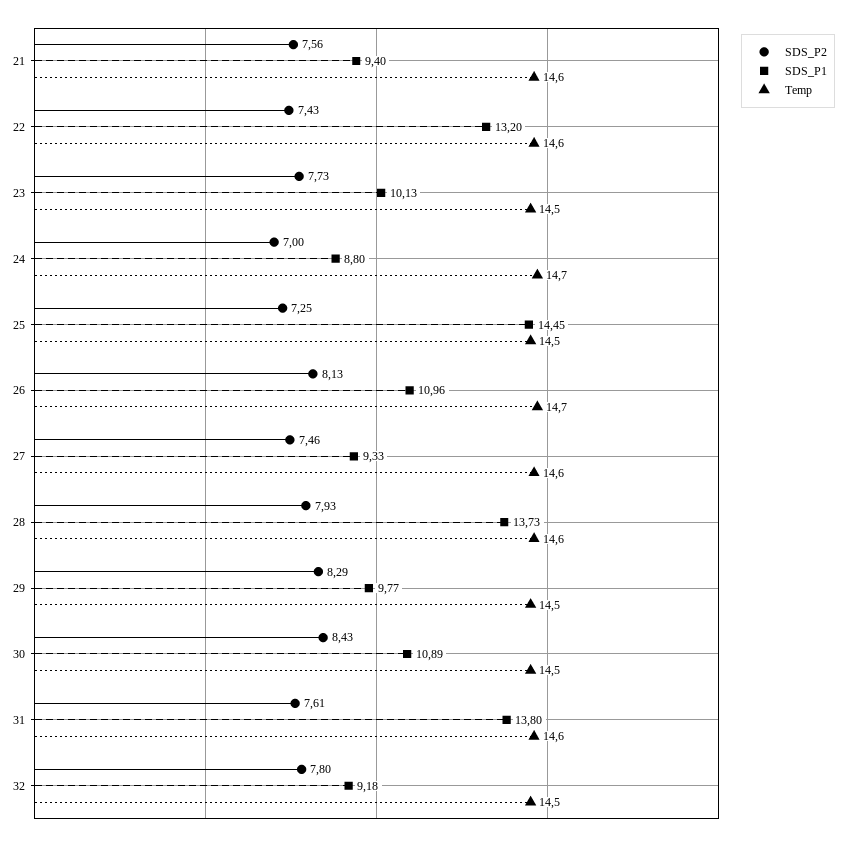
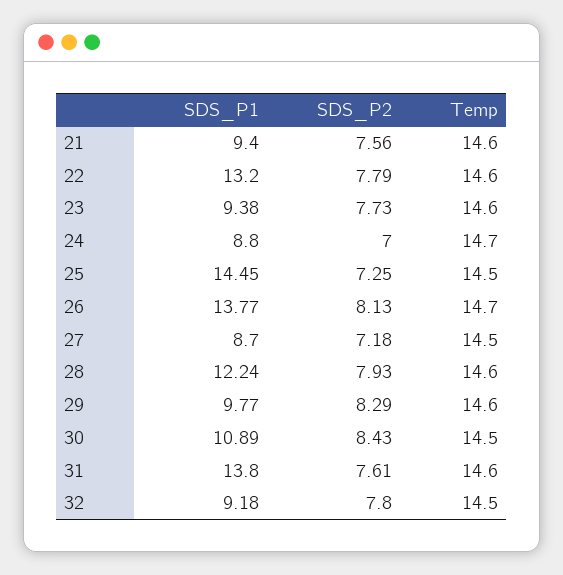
  {
    "SDS_P2": {
      "21": 7.56,
-     "22": 7.43,
+     "22": 7.79,
      "23": 7.73,
      "24": 7,
      "25": 7.25,
      "26": 8.13,
-     "27": 7.46,
+     "27": 7.18,
      "28": 7.93,
      "29": 8.29,
      "30": 8.43,
      "31": 7.61,
      "32": 7.8
    },
    "SDS_P1": {
      "21": 9.4,
      "22": 13.2,
-     "23": 10.13,
+     "23": 9.38,
      "24": 8.8,
      "25": 14.45,
-     "26": 10.96,
+     "26": 13.77,
-     "27": 9.33,
+     "27": 8.7,
-     "28": 13.73,
+     "28": 12.24,
      "29": 9.77,
      "30": 10.89,
      "31": 13.8,
      "32": 9.18
    },
    "Temp": {
      "21": 14.6,
      "22": 14.6,
-     "23": 14.5,
+     "23": 14.6,
      "24": 14.7,
      "25": 14.5,
      "26": 14.7,
-     "27": 14.6,
+     "27": 14.5,
      "28": 14.6,
-     "29": 14.5,
+     "29": 14.6,
      "30": 14.5,
      "31": 14.6,
      "32": 14.5
    }
  }

